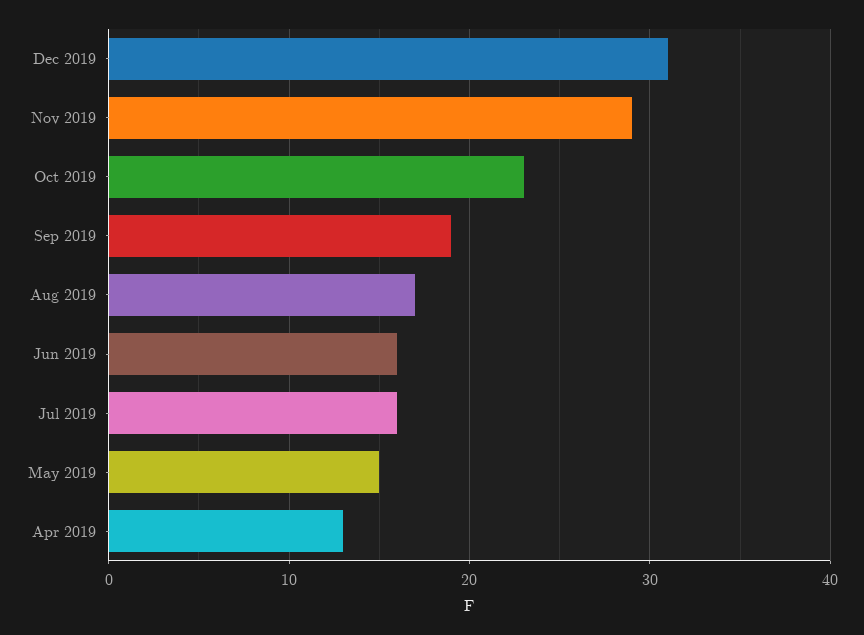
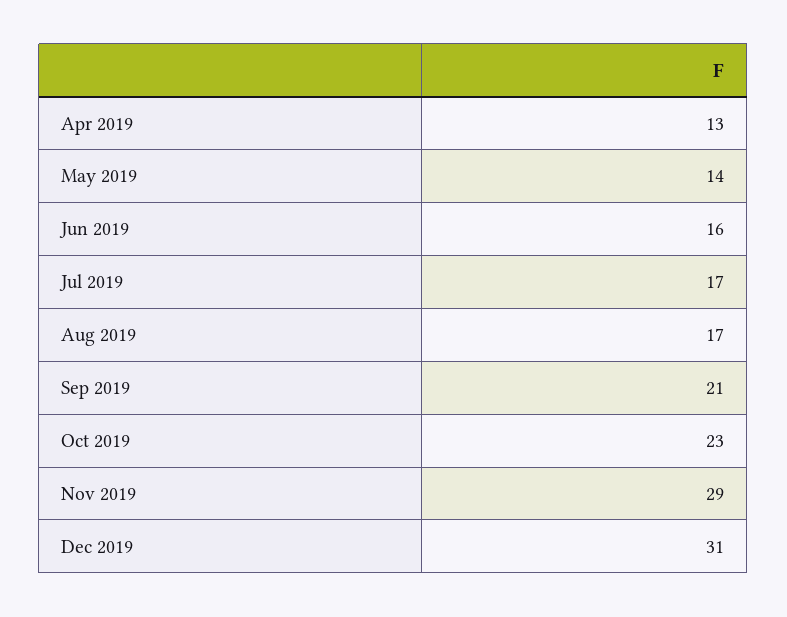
  {
    "Dec 2019": 31,
    "Nov 2019": 29,
    "Oct 2019": 23,
-   "Sep 2019": 19,
+   "Sep 2019": 21,
    "Aug 2019": 17,
    "Jun 2019": 16,
-   "Jul 2019": 16,
+   "Jul 2019": 17,
-   "May 2019": 15,
+   "May 2019": 14,
    "Apr 2019": 13
  }

